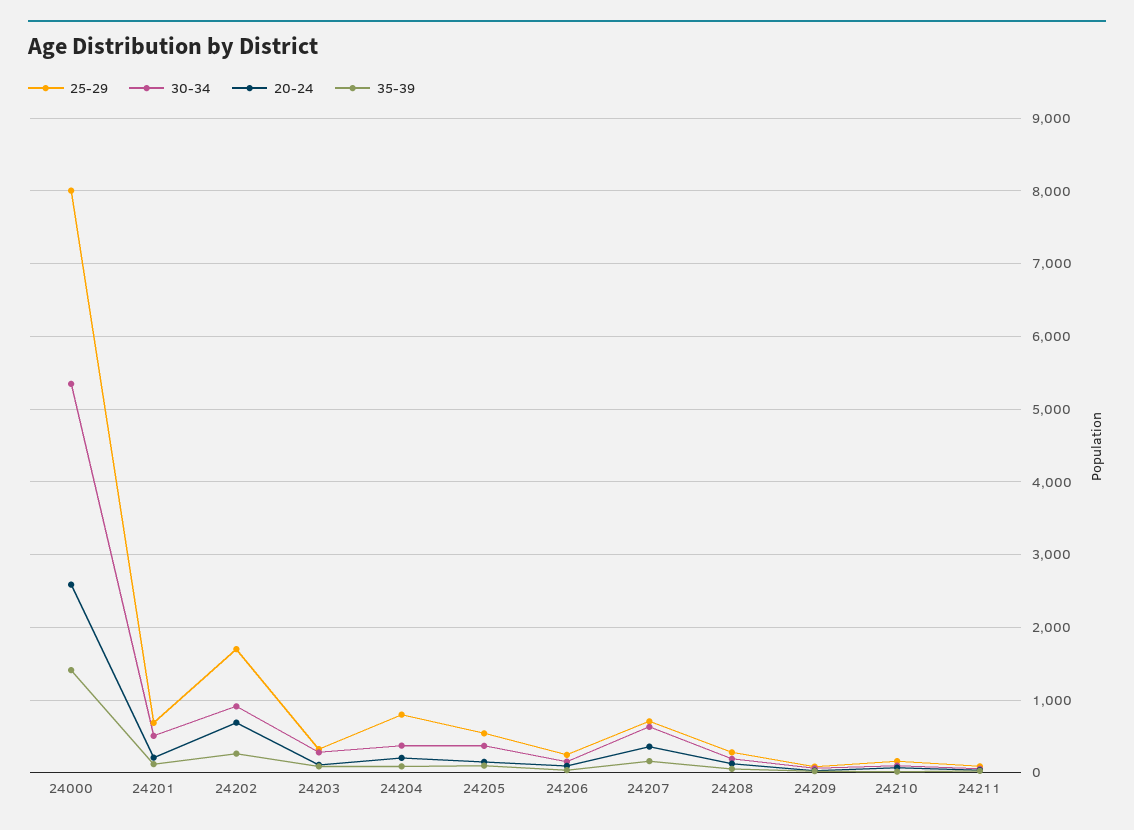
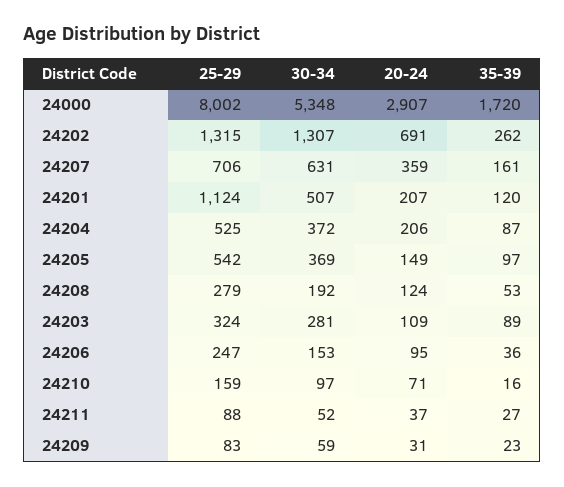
  {
    "25-29": {
      "24000": 8002,
-     "24201": 700,
+     "24201": 1124,
-     "24202": 1700,
+     "24202": 1315,
      "24203": 324,
-     "24204": 800,
+     "24204": 525,
      "24205": 542,
      "24206": 247,
      "24207": 706,
      "24208": 279,
      "24209": 83,
      "24210": 159,
      "24211": 88
    },
    "30-34": {
      "24000": 5348,
      "24201": 507,
-     "24202": 900,
+     "24202": 1307,
      "24203": 281,
      "24204": 372,
      "24205": 369,
      "24206": 153,
      "24207": 631,
      "24208": 192,
      "24209": 59,
      "24210": 97,
      "24211": 52
    },
    "20-24": {
-     "24000": 2600,
+     "24000": 2907,
      "24201": 207,
      "24202": 691,
      "24203": 109,
      "24204": 206,
      "24205": 149,
      "24206": 95,
      "24207": 359,
      "24208": 124,
      "24209": 31,
      "24210": 71,
      "24211": 37
    },
    "35-39": {
-     "24000": 1400,
+     "24000": 1720,
      "24201": 120,
      "24202": 262,
      "24203": 89,
      "24204": 87,
      "24205": 97,
      "24206": 36,
      "24207": 161,
      "24208": 53,
      "24209": 23,
      "24210": 16,
      "24211": 27
    }
  }

